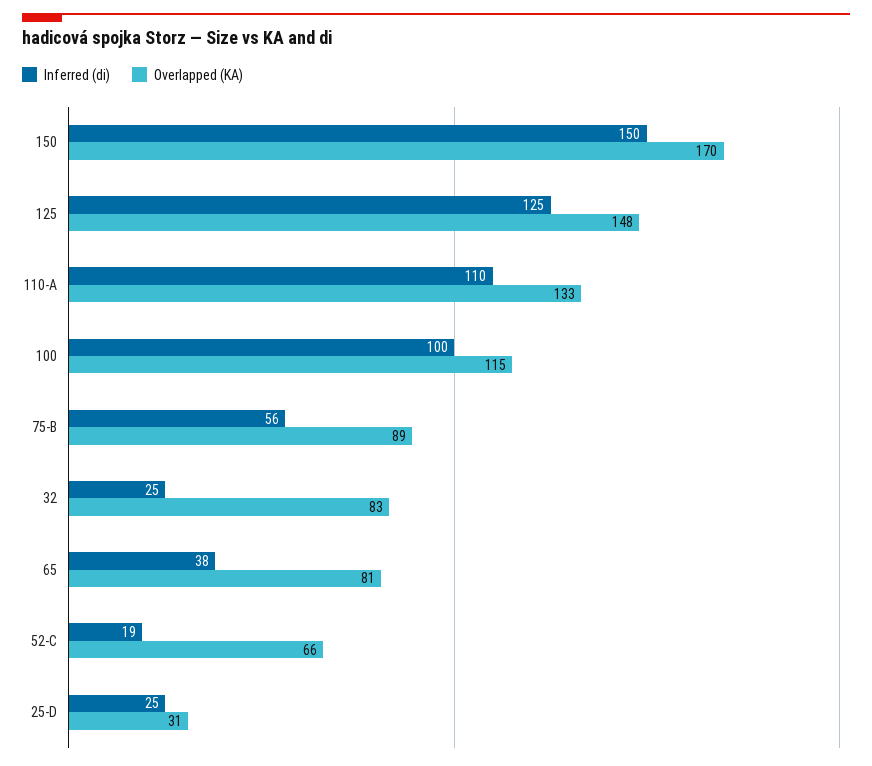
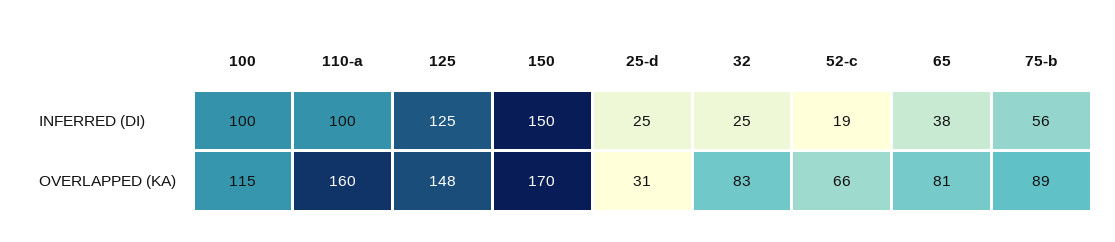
  {
    "Inferred (di)": {
      "150": 150,
      "125": 125,
-     "110-A": 110,
+     "110-A": 100,
      "100": 100,
      "75-B": 56,
      "32": 25,
      "65": 38,
      "52-C": 19,
      "25-D": 25
    },
    "Overlapped (KA)": {
      "150": 170,
      "125": 148,
-     "110-A": 133,
+     "110-A": 160,
      "100": 115,
      "75-B": 89,
      "32": 83,
      "65": 81,
      "52-C": 66,
      "25-D": 31
    }
  }

